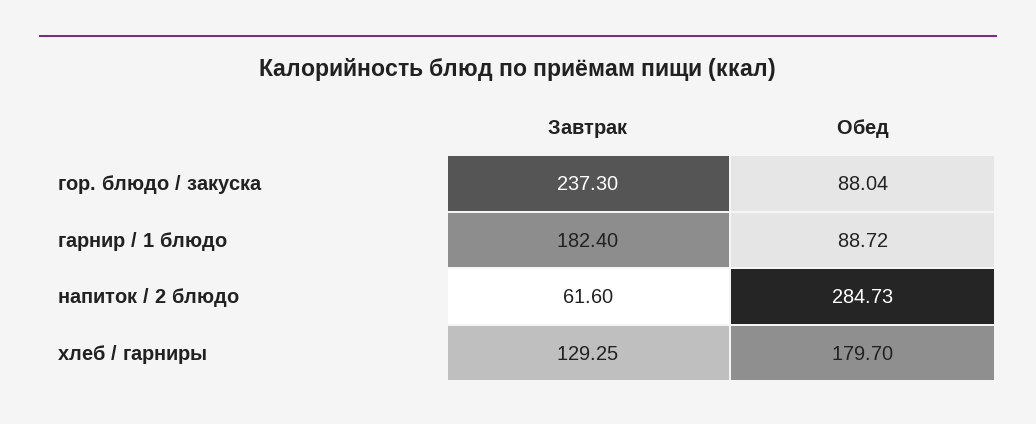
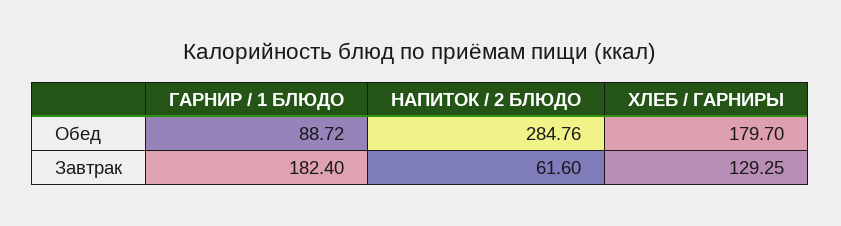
  {
    "Завтрак": {
-     "гор. блюдо / закуска": 237.3,
      "гарнир / 1 блюдо": 182.4,
      "напиток / 2 блюдо": 61.6,
      "хлеб / гарниры": 129.25
    },
    "Обед": {
-     "гор. блюдо / закуска": 88.04,
      "гарнир / 1 блюдо": 88.72,
-     "напиток / 2 блюдо": 284.73,
+     "напиток / 2 блюдо": 284.76,
      "хлеб / гарниры": 179.7
    }
  }

